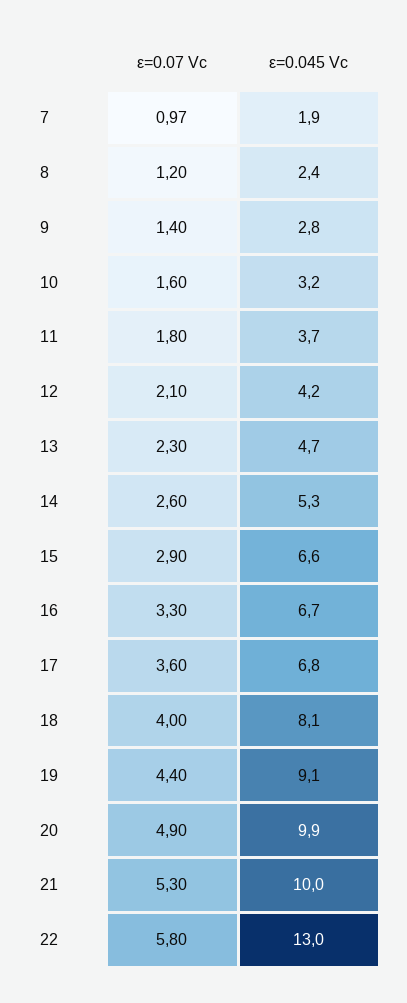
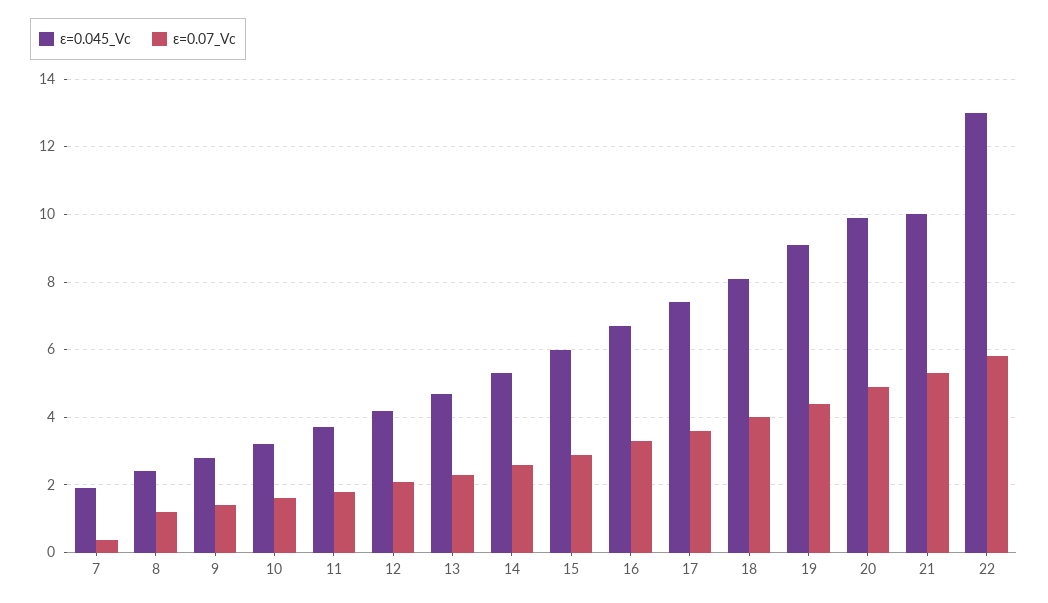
  {
    "ε=0.07 Vc": {
-     "7": 0.97,
+     "7": 0.4,
      "8": 1.2,
      "9": 1.4,
      "10": 1.6,
      "11": 1.8,
      "12": 2.1,
      "13": 2.3,
      "14": 2.6,
      "15": 2.9,
      "16": 3.3,
      "17": 3.6,
      "18": 4,
      "19": 4.4,
      "20": 4.9,
      "21": 5.3,
      "22": 5.8
    },
    "ε=0.045 Vc": {
      "7": 1.9,
      "8": 2.4,
      "9": 2.8,
      "10": 3.2,
      "11": 3.7,
      "12": 4.2,
      "13": 4.7,
      "14": 5.3,
-     "15": 6.6,
+     "15": 6,
      "16": 6.7,
-     "17": 6.8,
+     "17": 7.4,
      "18": 8.1,
      "19": 9.1,
      "20": 9.9,
      "21": 10,
      "22": 13
    }
  }

